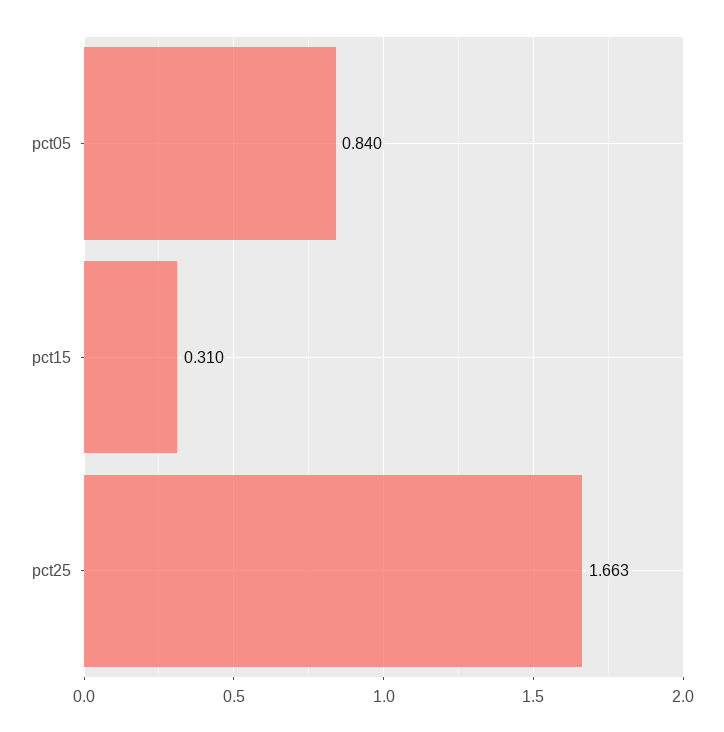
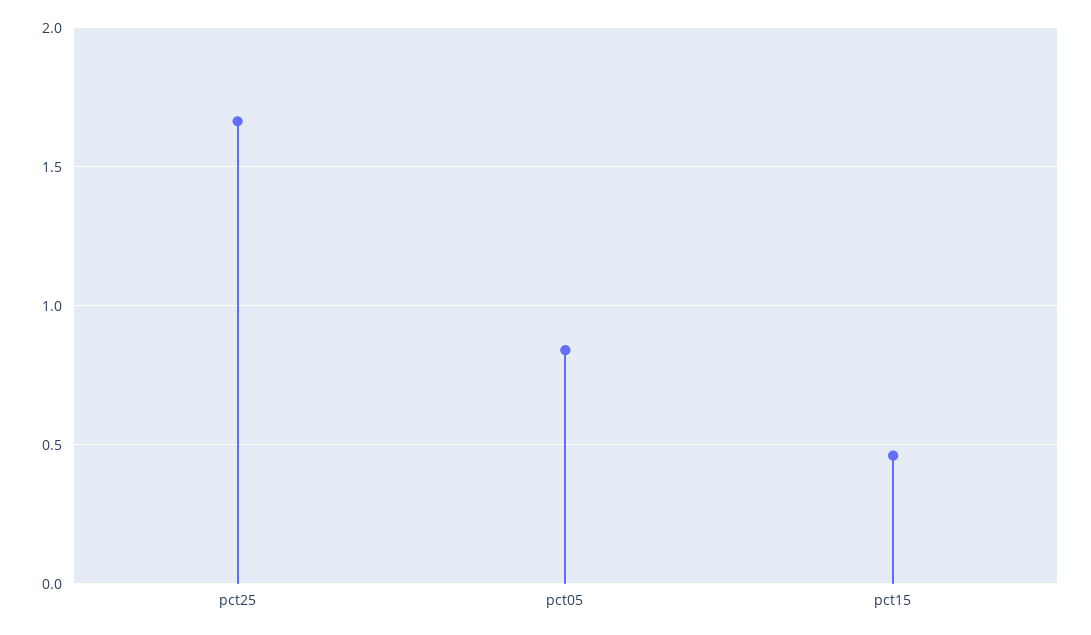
  {
    "pct05": 0.84,
-   "pct15": 0.31,
+   "pct15": 0.45,
    "pct25": 1.663
  }

